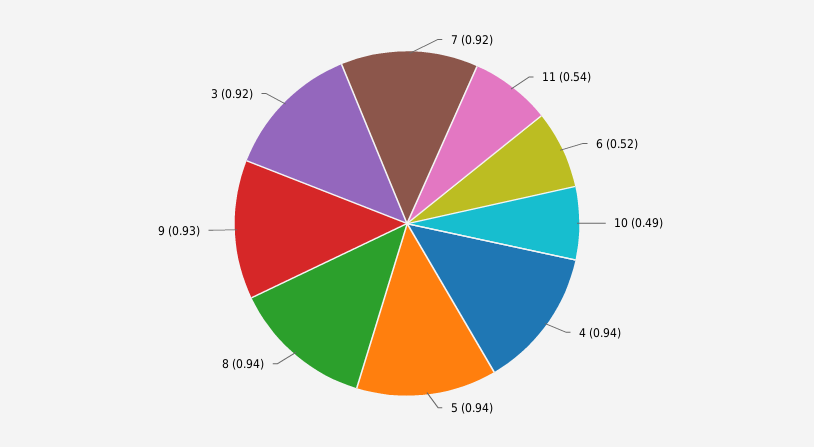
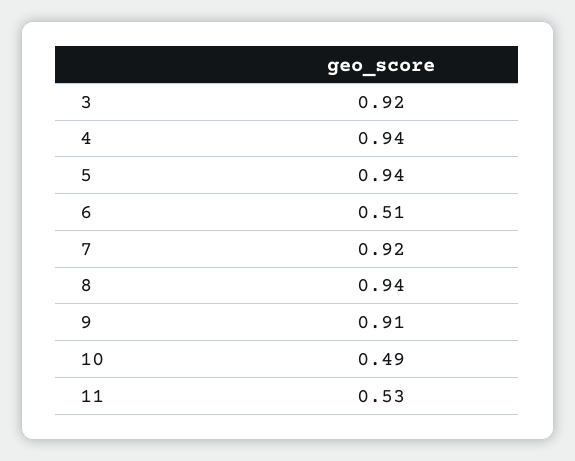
  {
    "7": 0.92,
-   "11": 0.54,
+   "11": 0.53,
-   "6": 0.52,
+   "6": 0.51,
    "10": 0.49,
    "4": 0.94,
    "5": 0.94,
    "8": 0.94,
-   "9": 0.93,
+   "9": 0.91,
    "3": 0.92
  }

